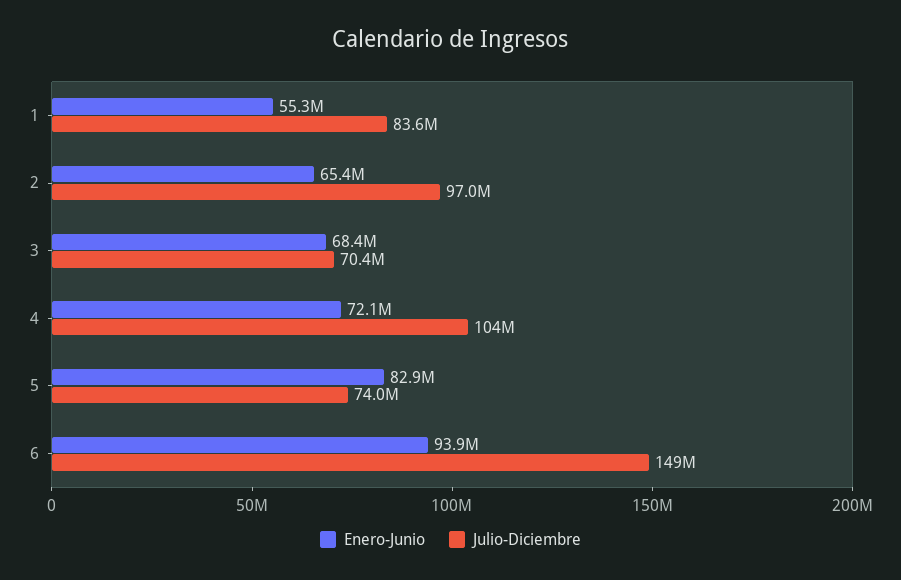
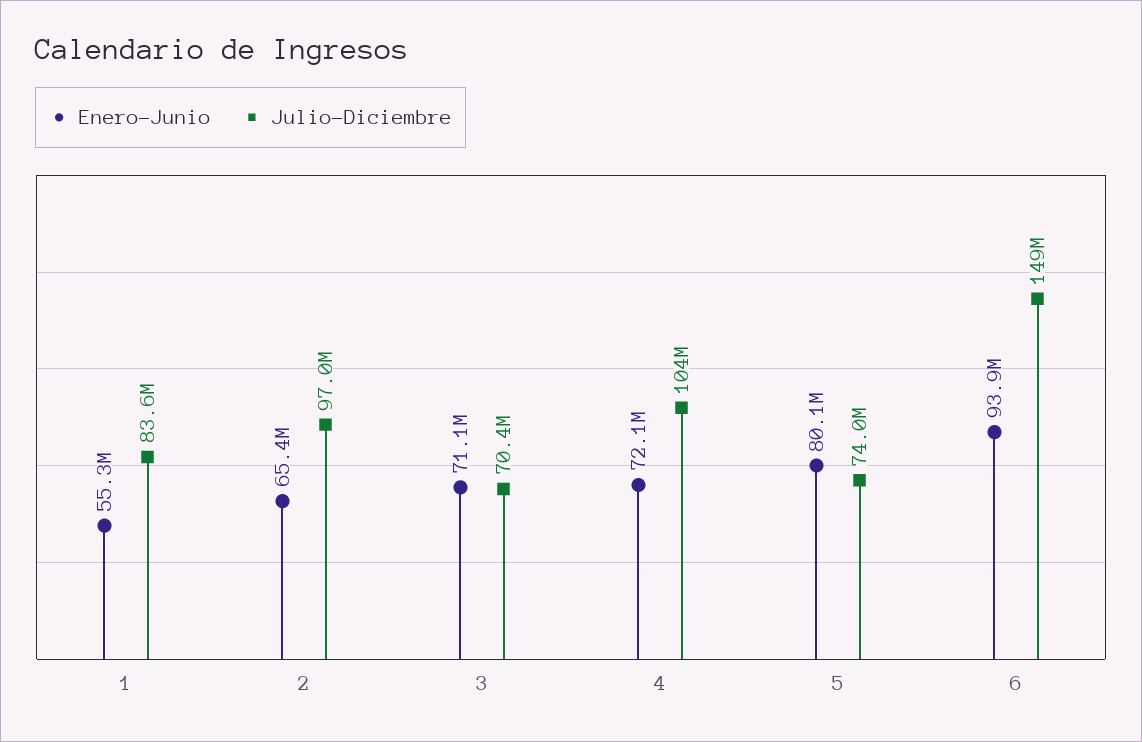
  {
    "Enero-Junio": {
      "1": 55300000,
      "2": 65400000,
-     "3": 68400000,
+     "3": 71100000,
      "4": 72100000,
-     "5": 82900000,
+     "5": 80100000,
      "6": 93900000
    },
    "Julio-Diciembre": {
      "1": 83600000,
      "2": 97000000,
      "3": 70400000,
      "4": 104000000,
      "5": 74000000,
      "6": 149000000
    }
  }

